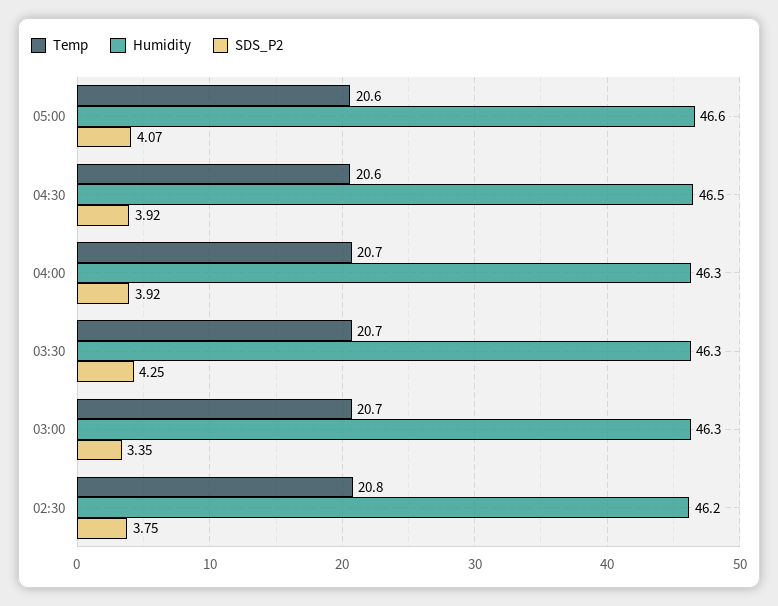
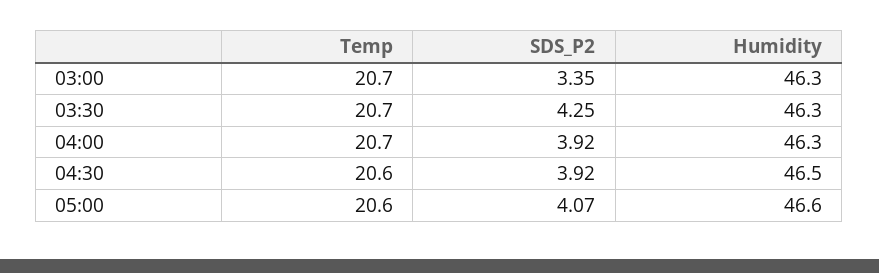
  {
    "Temp": {
      "05:00": 20.6,
      "04:30": 20.6,
      "04:00": 20.7,
      "03:30": 20.7,
-     "03:00": 20.7,
+     "03:00": 20.7
-     "02:30": 20.8
    },
    "Humidity": {
      "05:00": 46.6,
      "04:30": 46.5,
      "04:00": 46.3,
      "03:30": 46.3,
-     "03:00": 46.3,
+     "03:00": 46.3
-     "02:30": 46.2
    },
    "SDS_P2": {
      "05:00": 4.07,
      "04:30": 3.92,
      "04:00": 3.92,
      "03:30": 4.25,
-     "03:00": 3.35,
+     "03:00": 3.35
-     "02:30": 3.75
    }
  }

